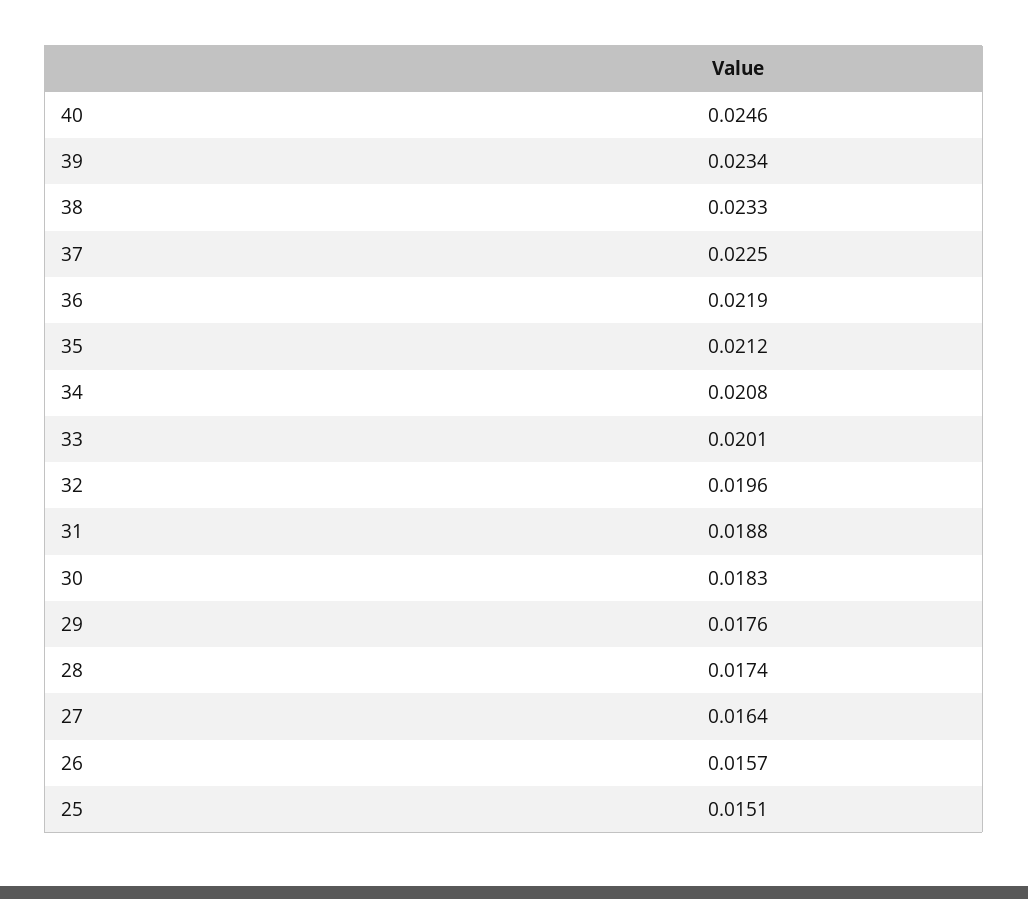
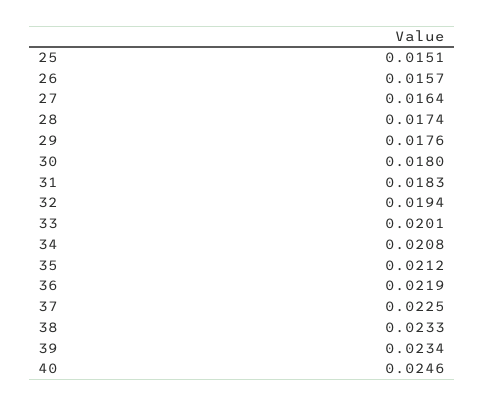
  {
    "40": 0.0246,
    "39": 0.0234,
    "38": 0.0233,
    "37": 0.0225,
    "36": 0.0219,
    "35": 0.0212,
    "34": 0.0208,
    "33": 0.0201,
-   "32": 0.0196,
+   "32": 0.0194,
-   "31": 0.0188,
+   "31": 0.0183,
-   "30": 0.0183,
+   "30": 0.018,
    "29": 0.0176,
    "28": 0.0174,
    "27": 0.0164,
    "26": 0.0157,
    "25": 0.0151
  }

